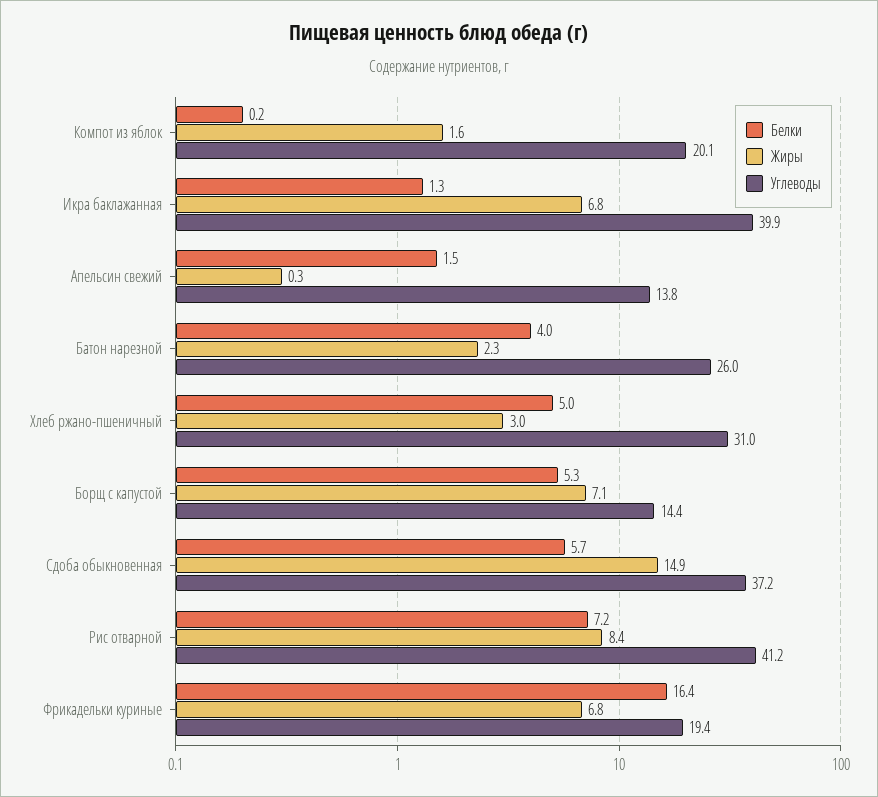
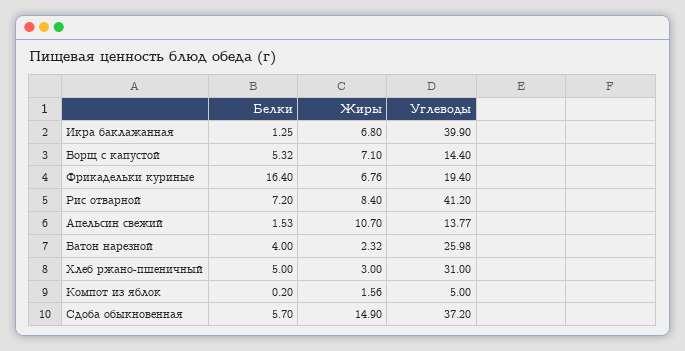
  {
    "Белки": {
      "Компот из яблок": 0.2,
      "Икра баклажанная": 1.25,
      "Апельсин свежий": 1.53,
      "Батон нарезной": 4,
      "Хлеб ржано-пшеничный": 5,
      "Борщ с капустой": 5.32,
      "Сдоба обыкновенная": 5.7,
      "Рис отварной": 7.2,
      "Фрикадельки куриные": 16.4
    },
    "Жиры": {
      "Компот из яблок": 1.56,
      "Икра баклажанная": 6.8,
-     "Апельсин свежий": 0.3,
+     "Апельсин свежий": 10.7,
      "Батон нарезной": 2.32,
      "Хлеб ржано-пшеничный": 3,
      "Борщ с капустой": 7.1,
      "Сдоба обыкновенная": 14.9,
      "Рис отварной": 8.4,
      "Фрикадельки куриные": 6.76
    },
    "Углеводы": {
-     "Компот из яблок": 20.1,
+     "Компот из яблок": 5,
      "Икра баклажанная": 39.9,
      "Апельсин свежий": 13.77,
      "Батон нарезной": 25.98,
      "Хлеб ржано-пшеничный": 31,
      "Борщ с капустой": 14.4,
      "Сдоба обыкновенная": 37.2,
      "Рис отварной": 41.2,
      "Фрикадельки куриные": 19.4
    }
  }

